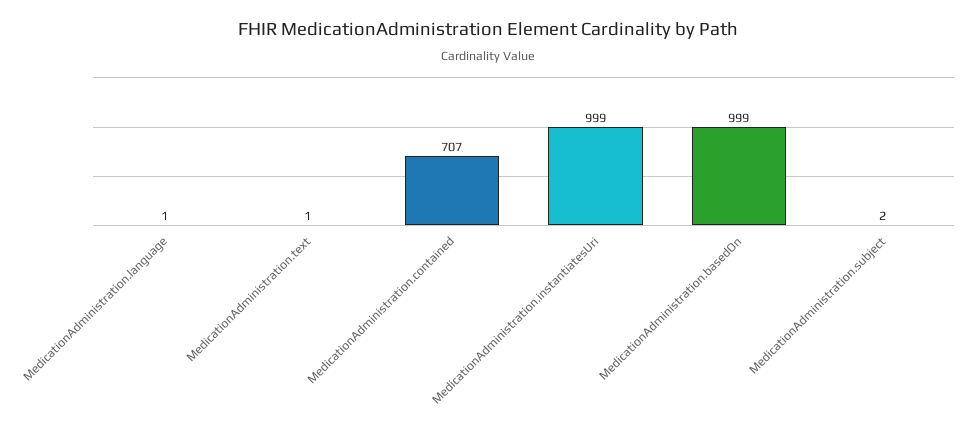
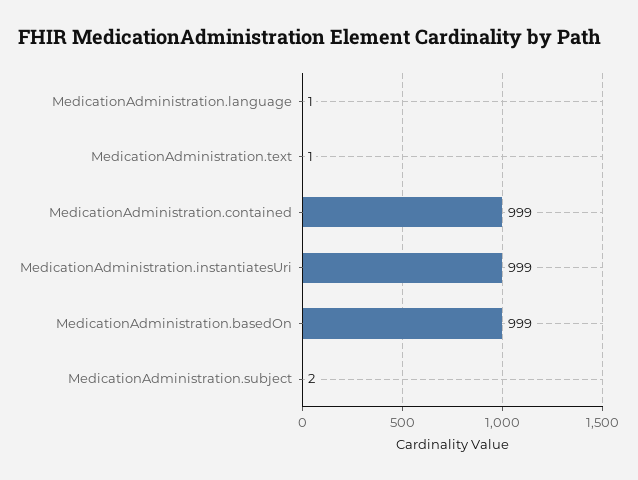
  {
    "MedicationAdministration.language": 1,
    "MedicationAdministration.text": 1,
-   "MedicationAdministration.contained": 707,
+   "MedicationAdministration.contained": 999,
    "MedicationAdministration.instantiatesUri": 999,
    "MedicationAdministration.basedOn": 999,
    "MedicationAdministration.subject": 2
  }

